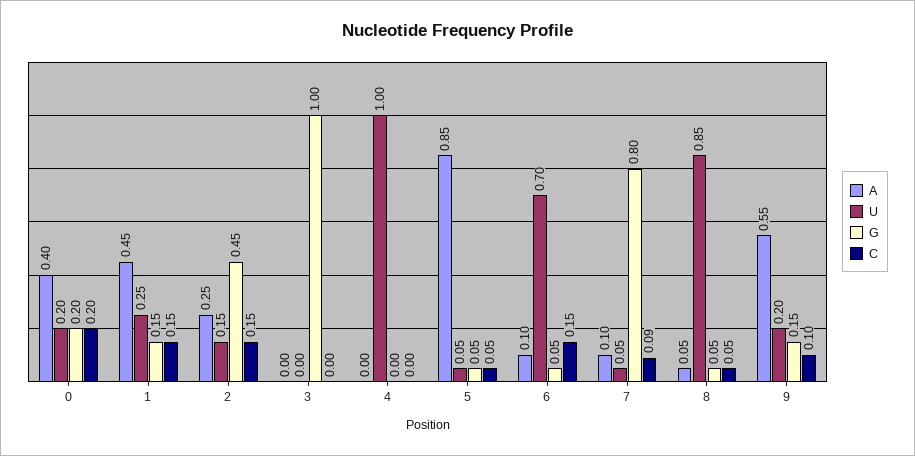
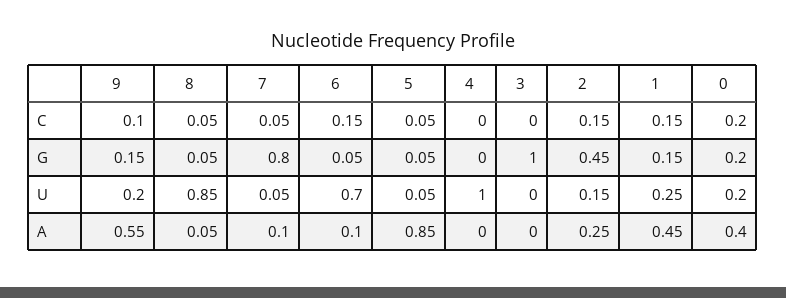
  {
    "A": {
      "0": 0.4,
      "1": 0.45,
      "2": 0.25,
      "3": 0,
      "4": 0,
      "5": 0.85,
      "6": 0.1,
      "7": 0.1,
      "8": 0.05,
      "9": 0.55
    },
    "U": {
      "0": 0.2,
      "1": 0.25,
      "2": 0.15,
      "3": 0,
      "4": 1,
      "5": 0.05,
      "6": 0.7,
      "7": 0.05,
      "8": 0.85,
      "9": 0.2
    },
    "G": {
      "0": 0.2,
      "1": 0.15,
      "2": 0.45,
      "3": 1,
      "4": 0,
      "5": 0.05,
      "6": 0.05,
      "7": 0.8,
      "8": 0.05,
      "9": 0.15
    },
    "C": {
      "0": 0.2,
      "1": 0.15,
      "2": 0.15,
      "3": 0,
      "4": 0,
      "5": 0.05,
      "6": 0.15,
-     "7": 0.09,
+     "7": 0.05,
      "8": 0.05,
      "9": 0.1
    }
  }

